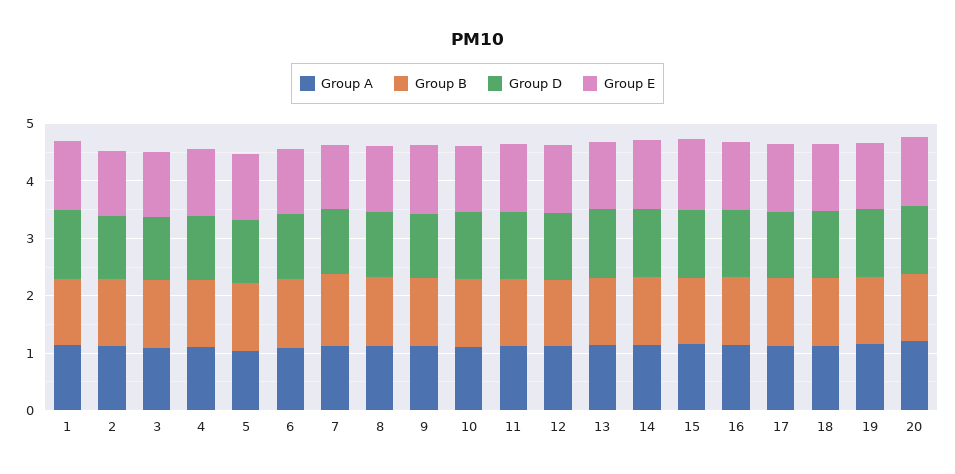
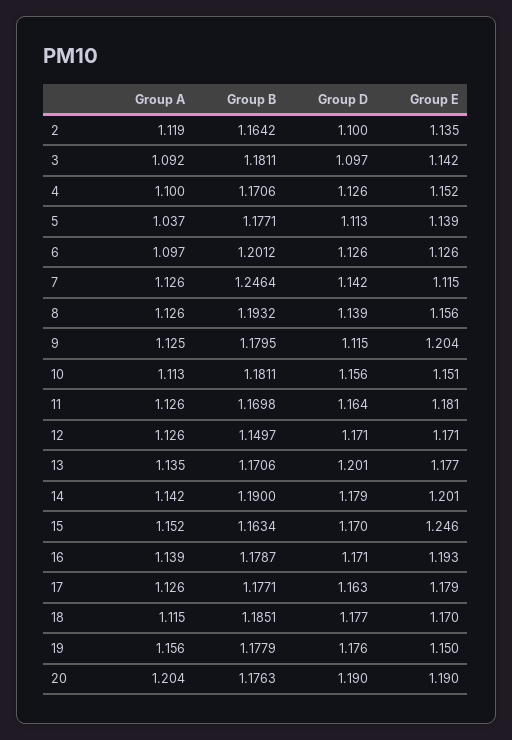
  {
    "Group A": {
-     "1": 1.2,
      "2": 1.119,
      "3": 1.092,
      "4": 1.1,
      "5": 1.037,
      "6": 1.097,
      "7": 1.126,
      "8": 1.126,
      "9": 1.125,
      "10": 1.113,
      "11": 1.126,
      "12": 1.126,
      "13": 1.135,
      "14": 1.142,
      "15": 1.152,
      "16": 1.139,
      "17": 1.126,
      "18": 1.115,
      "19": 1.156,
      "20": 1.204
    },
    "Group B": {
-     "1": 1.2,
      "2": 1.1642,
      "3": 1.1811,
      "4": 1.1706,
      "5": 1.1771,
      "6": 1.2012,
      "7": 1.2464,
      "8": 1.1932,
      "9": 1.1795,
      "10": 1.1811,
      "11": 1.1698,
      "12": 1.1497,
      "13": 1.1706,
      "14": 1.19,
      "15": 1.1634,
      "16": 1.1787,
      "17": 1.1771,
      "18": 1.1851,
      "19": 1.1779,
      "20": 1.1763
    },
    "Group D": {
-     "1": 1.2,
      "2": 1.1,
      "3": 1.097,
      "4": 1.126,
      "5": 1.113,
      "6": 1.126,
      "7": 1.142,
      "8": 1.139,
      "9": 1.115,
      "10": 1.156,
      "11": 1.164,
      "12": 1.171,
      "13": 1.201,
      "14": 1.179,
      "15": 1.17,
      "16": 1.171,
      "17": 1.163,
      "18": 1.177,
      "19": 1.176,
      "20": 1.19
    },
    "Group E": {
-     "1": 1.2,
      "2": 1.135,
      "3": 1.142,
      "4": 1.152,
      "5": 1.139,
      "6": 1.126,
      "7": 1.115,
      "8": 1.156,
      "9": 1.204,
      "10": 1.151,
      "11": 1.181,
      "12": 1.171,
      "13": 1.177,
      "14": 1.201,
      "15": 1.246,
      "16": 1.193,
      "17": 1.179,
      "18": 1.17,
      "19": 1.15,
      "20": 1.19
    }
  }

